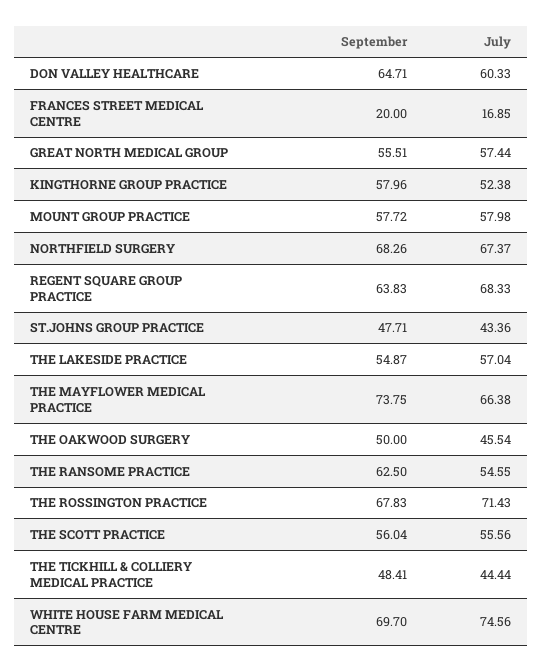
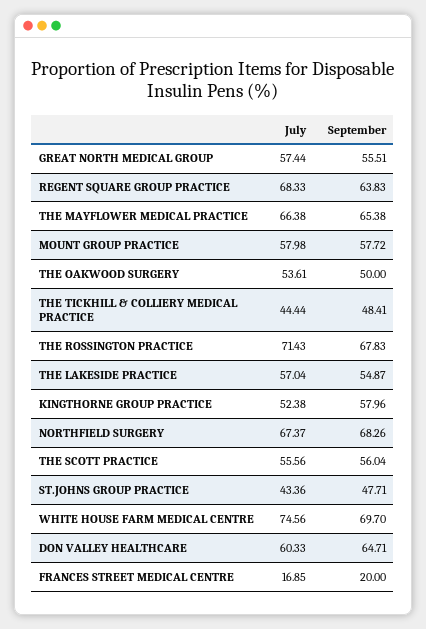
  {
    "September": {
      "DON VALLEY HEALTHCARE": 64.71,
      "FRANCES STREET MEDICAL CENTRE": 20,
      "GREAT NORTH MEDICAL GROUP": 55.51,
      "KINGTHORNE GROUP PRACTICE": 57.96,
      "MOUNT GROUP PRACTICE": 57.72,
      "NORTHFIELD SURGERY": 68.26,
      "REGENT SQUARE GROUP PRACTICE": 63.83,
      "ST.JOHNS GROUP PRACTICE": 47.71,
      "THE LAKESIDE PRACTICE": 54.87,
-     "THE MAYFLOWER MEDICAL PRACTICE": 73.75,
+     "THE MAYFLOWER MEDICAL PRACTICE": 65.38,
      "THE OAKWOOD SURGERY": 50,
-     "THE RANSOME PRACTICE": 62.5,
      "THE ROSSINGTON PRACTICE": 67.83,
      "THE SCOTT PRACTICE": 56.04,
      "THE TICKHILL & COLLIERY MEDICAL PRACTICE": 48.41,
      "WHITE HOUSE FARM MEDICAL CENTRE": 69.7
    },
    "July": {
      "DON VALLEY HEALTHCARE": 60.33,
      "FRANCES STREET MEDICAL CENTRE": 16.85,
      "GREAT NORTH MEDICAL GROUP": 57.44,
      "KINGTHORNE GROUP PRACTICE": 52.38,
      "MOUNT GROUP PRACTICE": 57.98,
      "NORTHFIELD SURGERY": 67.37,
      "REGENT SQUARE GROUP PRACTICE": 68.33,
      "ST.JOHNS GROUP PRACTICE": 43.36,
      "THE LAKESIDE PRACTICE": 57.04,
      "THE MAYFLOWER MEDICAL PRACTICE": 66.38,
-     "THE OAKWOOD SURGERY": 45.54,
+     "THE OAKWOOD SURGERY": 53.61,
-     "THE RANSOME PRACTICE": 54.55,
      "THE ROSSINGTON PRACTICE": 71.43,
      "THE SCOTT PRACTICE": 55.56,
      "THE TICKHILL & COLLIERY MEDICAL PRACTICE": 44.44,
      "WHITE HOUSE FARM MEDICAL CENTRE": 74.56
    }
  }

